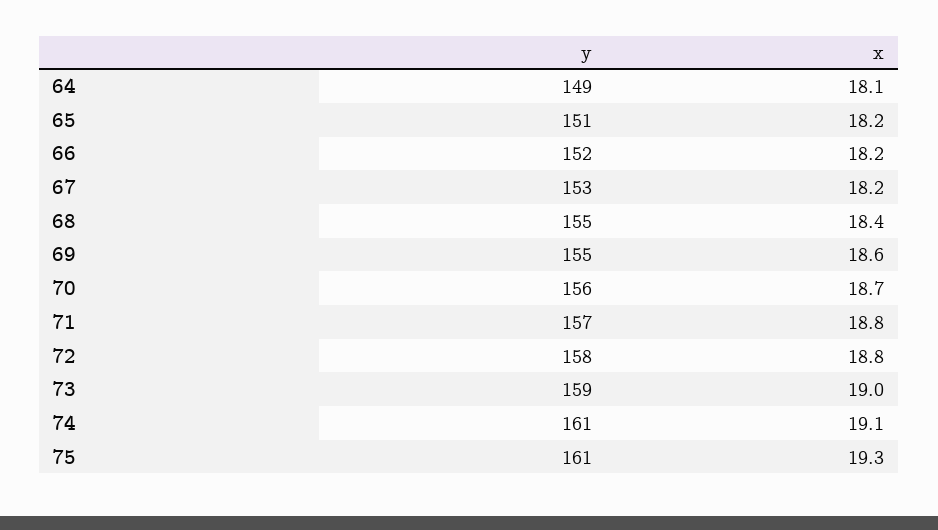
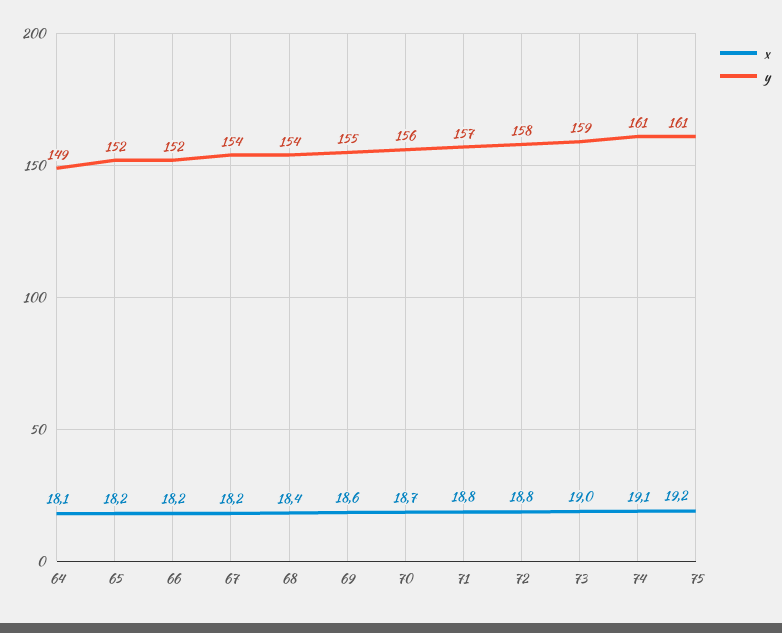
  {
    "y": {
      "64": 149,
-     "65": 151,
+     "65": 152,
      "66": 152,
-     "67": 153,
+     "67": 154,
-     "68": 155,
+     "68": 154,
      "69": 155,
      "70": 156,
      "71": 157,
      "72": 158,
      "73": 159,
      "74": 161,
      "75": 161
    },
    "x": {
      "64": 18.1,
      "65": 18.2,
      "66": 18.2,
      "67": 18.2,
      "68": 18.4,
      "69": 18.6,
      "70": 18.7,
      "71": 18.8,
      "72": 18.8,
      "73": 19,
      "74": 19.1,
-     "75": 19.3
+     "75": 19.2
    }
  }

